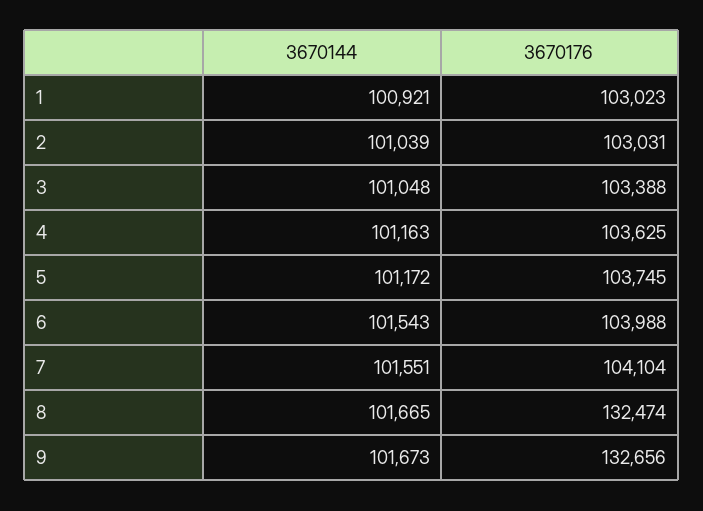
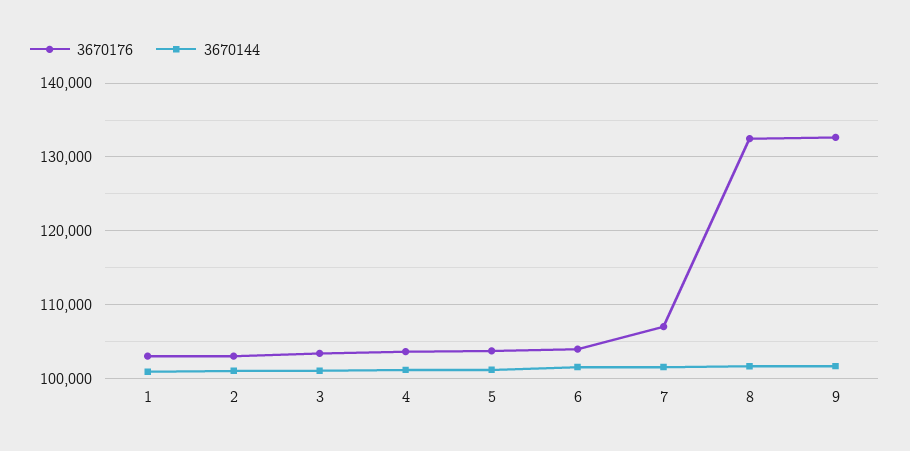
  {
    "3670144": {
      "1": 100921,
      "2": 101039,
      "3": 101048,
      "4": 101163,
      "5": 101172,
      "6": 101543,
      "7": 101551,
      "8": 101665,
      "9": 101673
    },
    "3670176": {
      "1": 103023,
      "2": 103031,
      "3": 103388,
      "4": 103625,
      "5": 103745,
      "6": 103988,
-     "7": 104104,
+     "7": 107000,
      "8": 132474,
      "9": 132656
    }
  }

